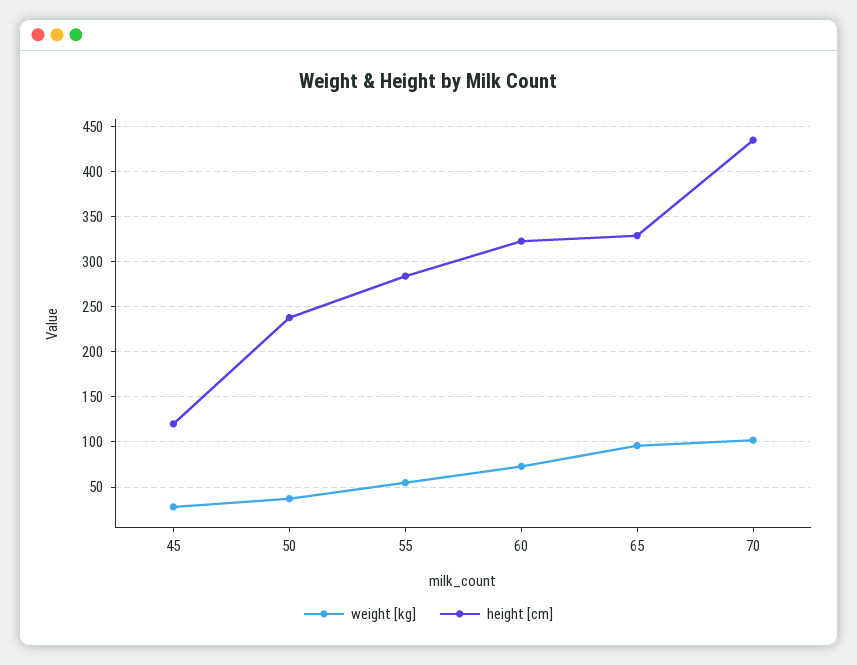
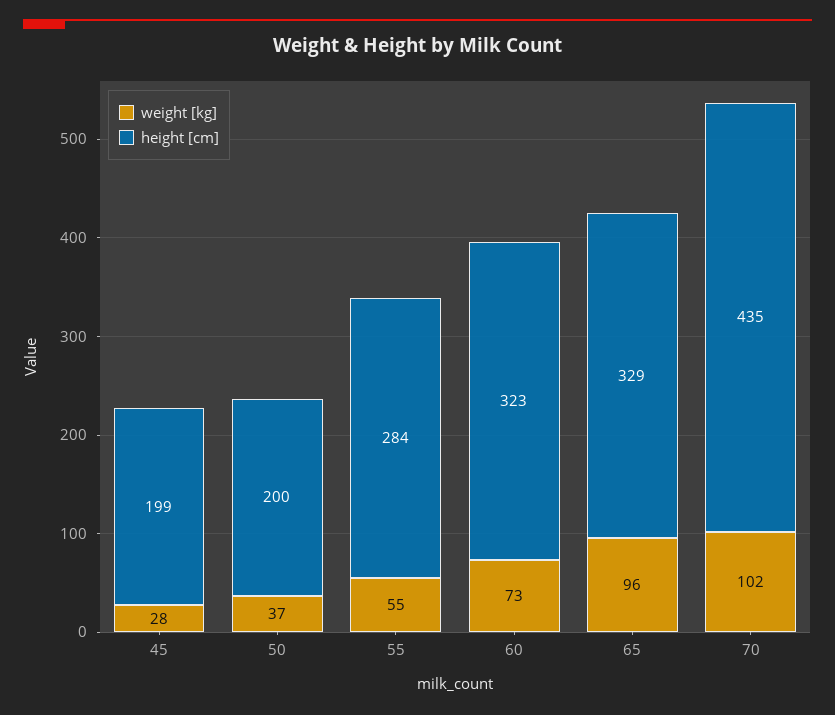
  {
    "weight [kg]": {
      "45": 28,
      "50": 37,
      "55": 55,
      "60": 73,
      "65": 96,
      "70": 102
    },
    "height [cm]": {
-     "45": 120,
+     "45": 199,
-     "50": 240,
+     "50": 200,
      "55": 284,
      "60": 323,
      "65": 329,
      "70": 435
    }
  }

